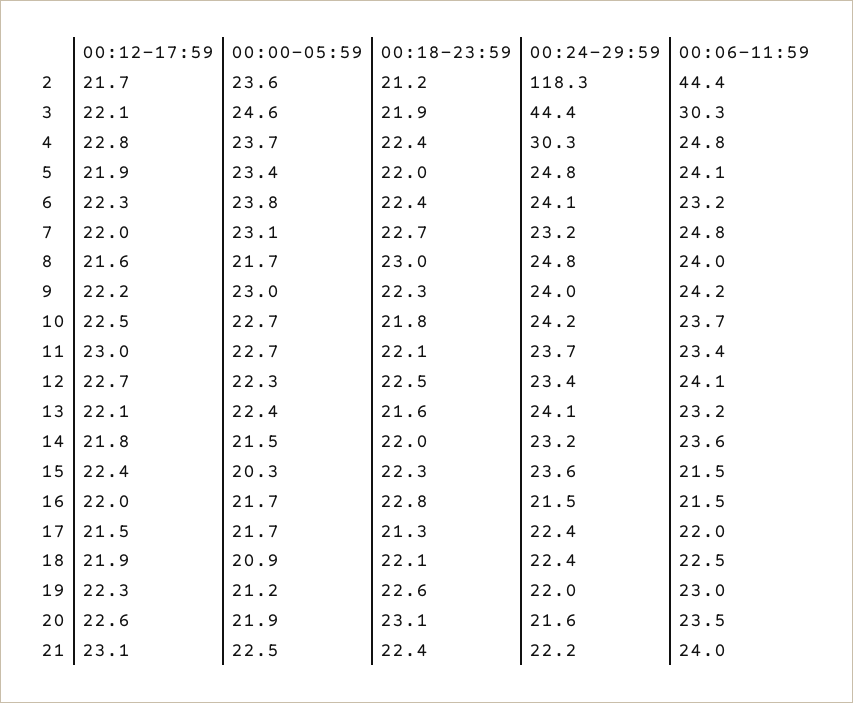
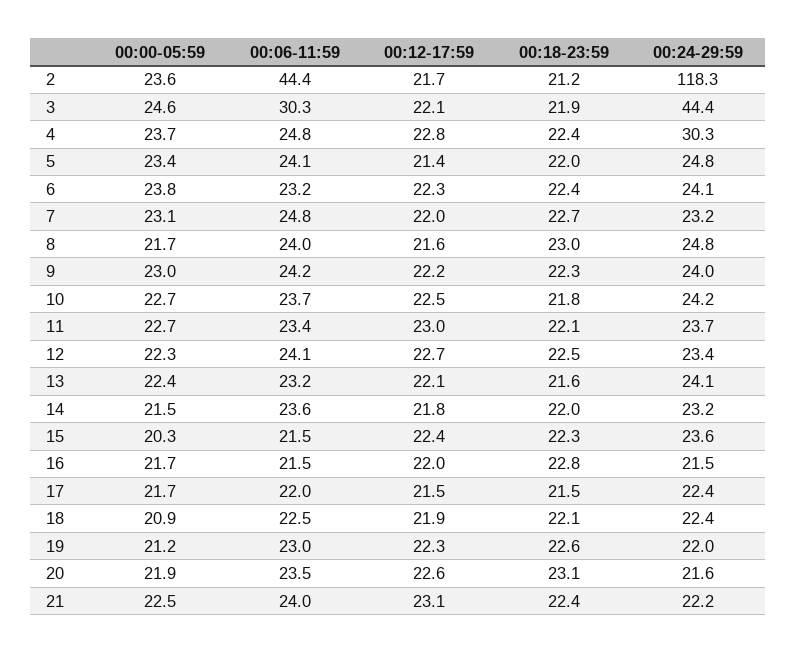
  {
    "00:12-17:59": {
      "2": 21.7,
      "3": 22.1,
      "4": 22.8,
-     "5": 21.9,
+     "5": 21.4,
      "6": 22.3,
      "7": 22,
      "8": 21.6,
      "9": 22.2,
      "10": 22.5,
      "11": 23,
      "12": 22.7,
      "13": 22.1,
      "14": 21.8,
      "15": 22.4,
      "16": 22,
      "17": 21.5,
      "18": 21.9,
      "19": 22.3,
      "20": 22.6,
      "21": 23.1
    },
    "00:00-05:59": {
      "2": 23.6,
      "3": 24.6,
      "4": 23.7,
      "5": 23.4,
      "6": 23.8,
      "7": 23.1,
      "8": 21.7,
      "9": 23,
      "10": 22.7,
      "11": 22.7,
      "12": 22.3,
      "13": 22.4,
      "14": 21.5,
      "15": 20.3,
      "16": 21.7,
      "17": 21.7,
      "18": 20.9,
      "19": 21.2,
      "20": 21.9,
      "21": 22.5
    },
    "00:18-23:59": {
      "2": 21.2,
      "3": 21.9,
      "4": 22.4,
      "5": 22,
      "6": 22.4,
      "7": 22.7,
      "8": 23,
      "9": 22.3,
      "10": 21.8,
      "11": 22.1,
      "12": 22.5,
      "13": 21.6,
      "14": 22,
      "15": 22.3,
      "16": 22.8,
-     "17": 21.3,
+     "17": 21.5,
      "18": 22.1,
      "19": 22.6,
      "20": 23.1,
      "21": 22.4
    },
    "00:24-29:59": {
      "2": 118.3,
      "3": 44.4,
      "4": 30.3,
      "5": 24.8,
      "6": 24.1,
      "7": 23.2,
      "8": 24.8,
      "9": 24,
      "10": 24.2,
      "11": 23.7,
      "12": 23.4,
      "13": 24.1,
      "14": 23.2,
      "15": 23.6,
      "16": 21.5,
      "17": 22.4,
      "18": 22.4,
      "19": 22,
      "20": 21.6,
      "21": 22.2
    },
    "00:06-11:59": {
      "2": 44.4,
      "3": 30.3,
      "4": 24.8,
      "5": 24.1,
      "6": 23.2,
      "7": 24.8,
      "8": 24,
      "9": 24.2,
      "10": 23.7,
      "11": 23.4,
      "12": 24.1,
      "13": 23.2,
      "14": 23.6,
      "15": 21.5,
      "16": 21.5,
      "17": 22,
      "18": 22.5,
      "19": 23,
      "20": 23.5,
      "21": 24
    }
  }

